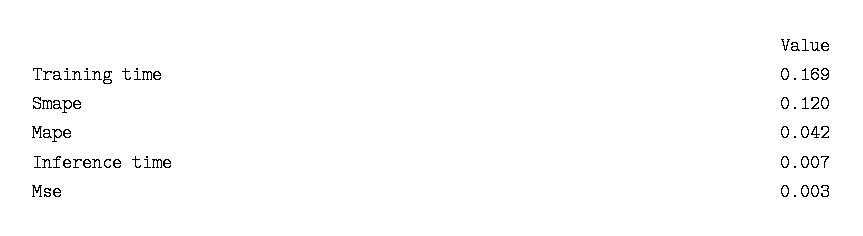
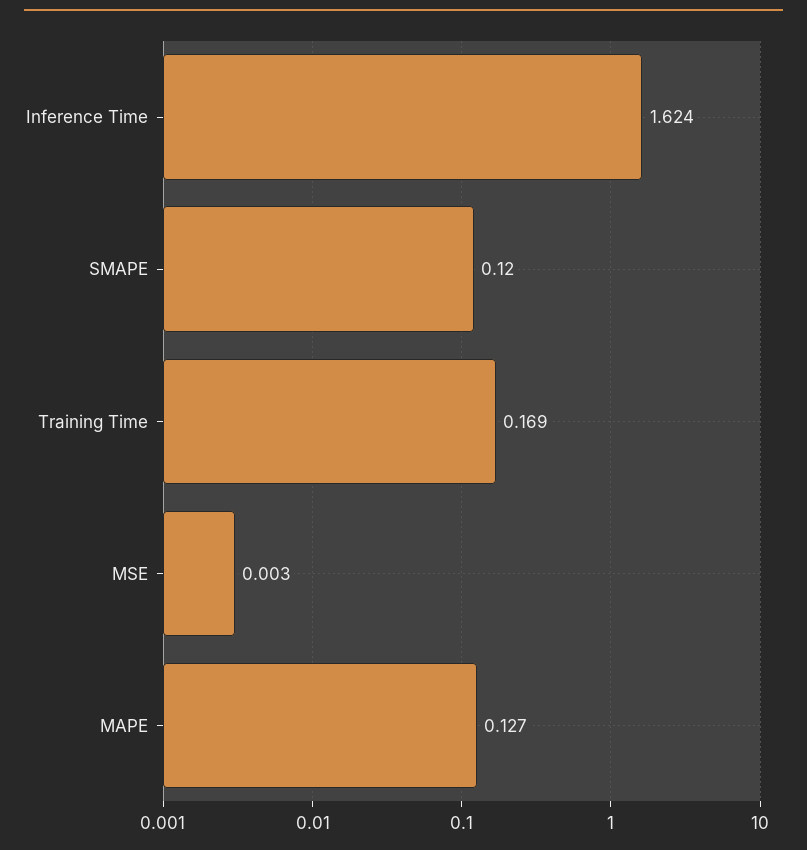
  {
    "Training time": 0.169,
    "Smape": 0.12,
-   "Mape": 0.042,
+   "Mape": 0.127,
-   "Inference time": 0.007,
+   "Inference time": 1.624,
    "Mse": 0.003
  }

